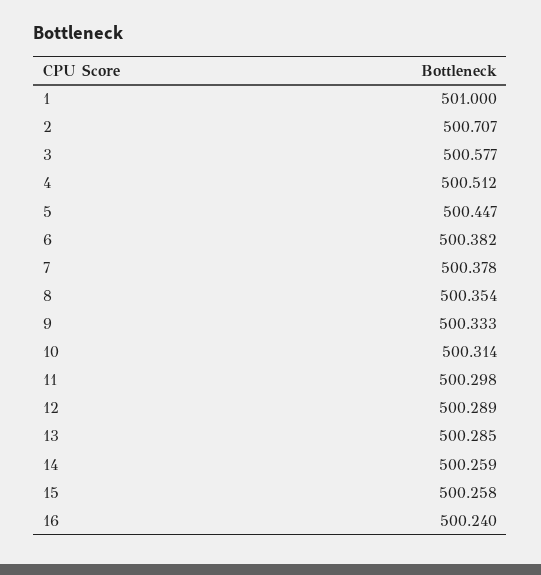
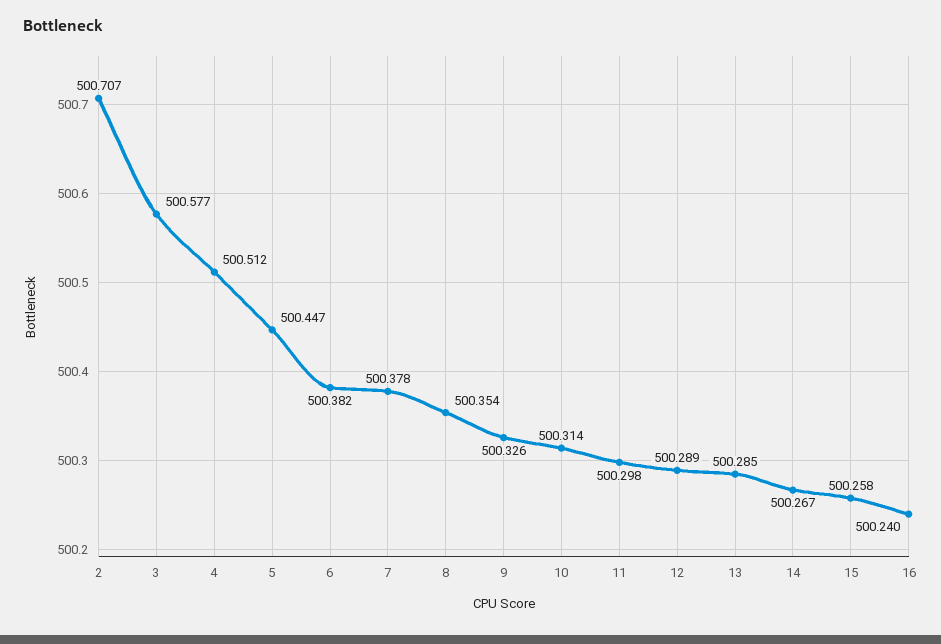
  {
-   "1": 501,
    "2": 500.707,
    "3": 500.577,
    "4": 500.512,
    "5": 500.447,
    "6": 500.382,
    "7": 500.378,
    "8": 500.354,
-   "9": 500.333,
+   "9": 500.326,
    "10": 500.314,
    "11": 500.298,
    "12": 500.289,
    "13": 500.285,
-   "14": 500.259,
+   "14": 500.267,
    "15": 500.258,
    "16": 500.24
  }

